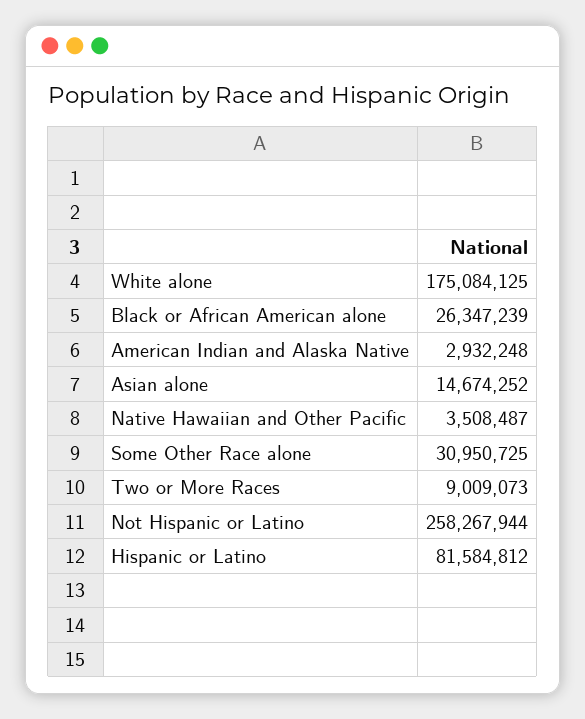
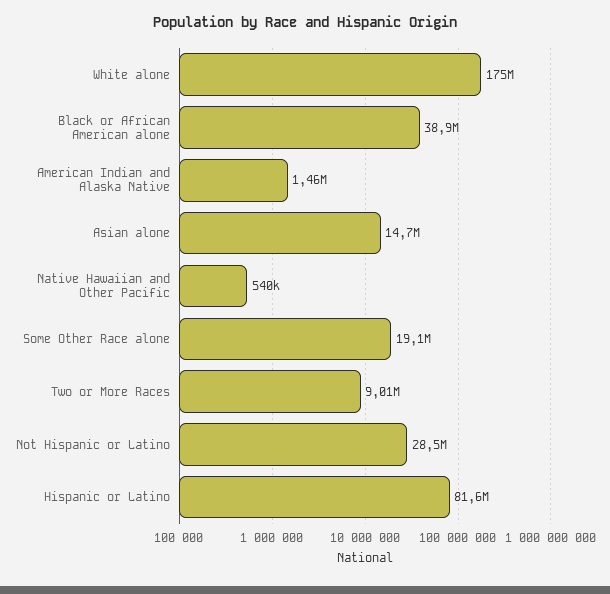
  {
    "White alone": 175084125,
-   "Black or African American alone": 26347239,
+   "Black or African American alone": 38900000,
-   "American Indian and Alaska Native": 2932248,
+   "American Indian and Alaska Native": 1460000,
    "Asian alone": 14674252,
-   "Native Hawaiian and Other Pacific": 3508487,
+   "Native Hawaiian and Other Pacific": 540000,
-   "Some Other Race alone": 30950725,
+   "Some Other Race alone": 19100000,
    "Two or More Races": 9009073,
-   "Not Hispanic or Latino": 258267944,
+   "Not Hispanic or Latino": 28500000,
    "Hispanic or Latino": 81584812
  }

